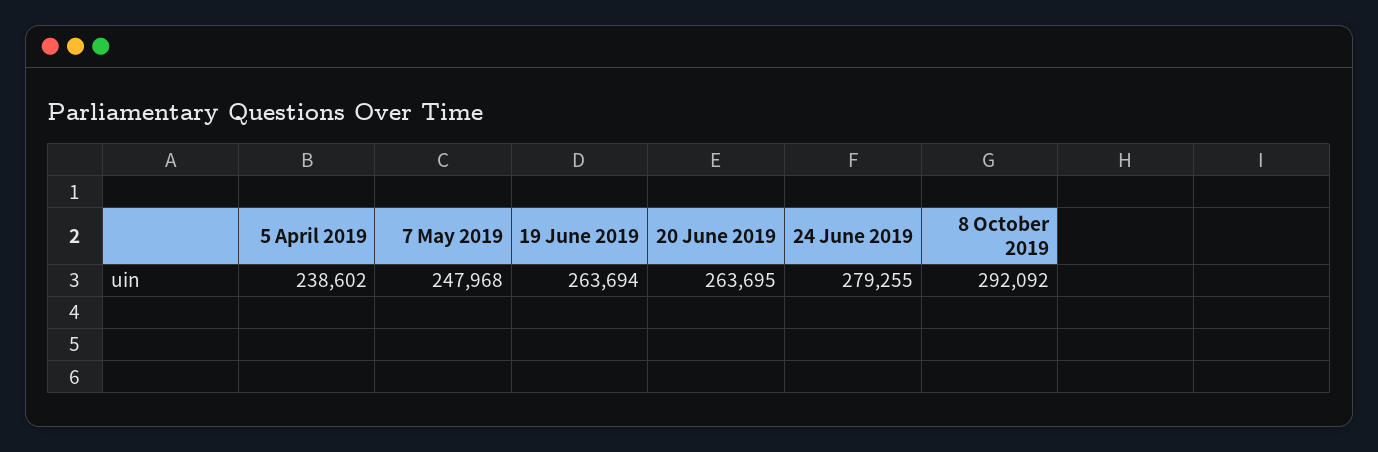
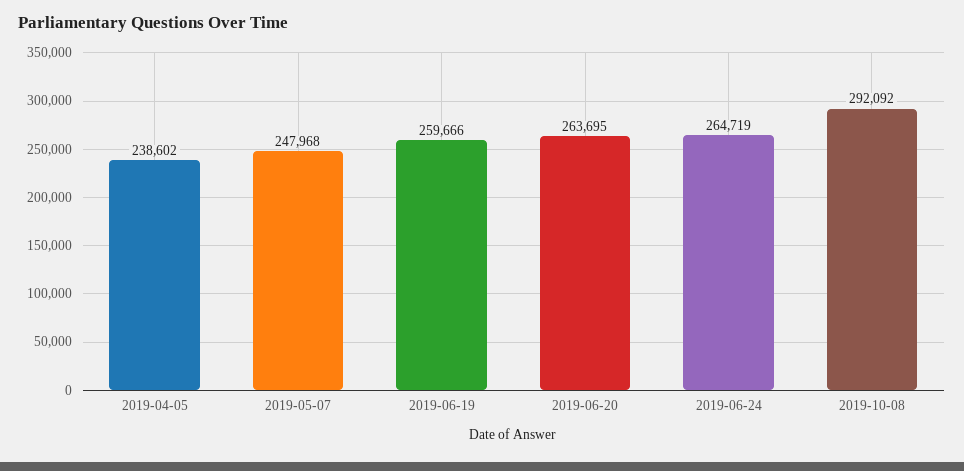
  {
    "5 April 2019": 238602,
    "7 May 2019": 247968,
-   "19 June 2019": 263694,
+   "19 June 2019": 259666,
    "20 June 2019": 263695,
-   "24 June 2019": 279255,
+   "24 June 2019": 264719,
    "8 October 2019": 292092
  }

